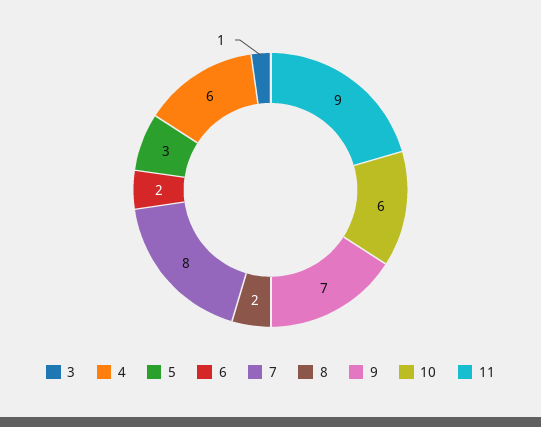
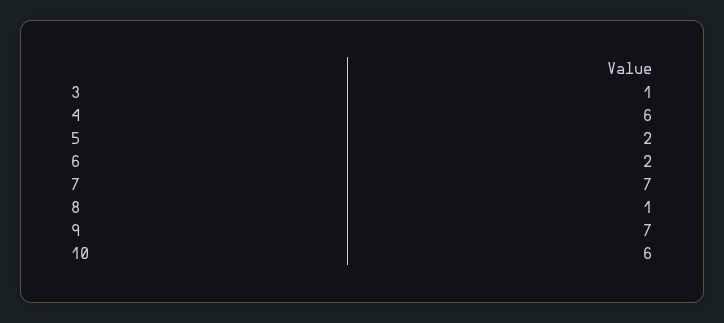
  {
    "3": 1,
    "4": 6,
-   "5": 3,
+   "5": 2,
    "6": 2,
-   "7": 8,
+   "7": 7,
-   "8": 2,
+   "8": 1,
    "9": 7,
-   "10": 6,
+   "10": 6
-   "11": 9
  }

